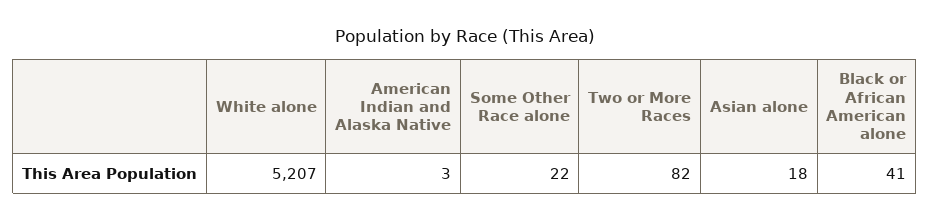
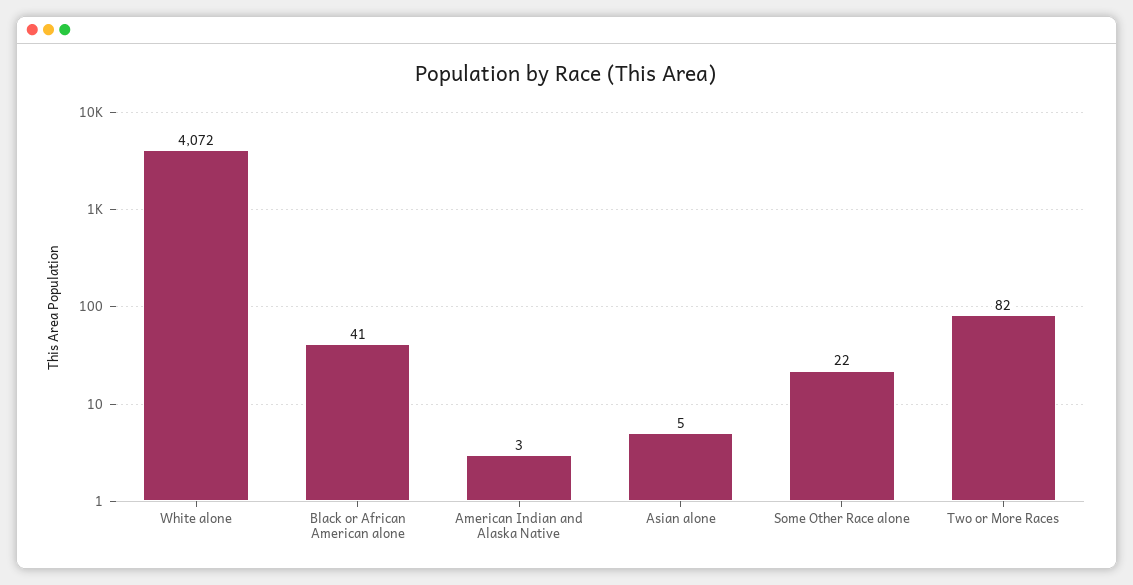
  {
-   "White alone": 5207,
+   "White alone": 4072,
    "American Indian and Alaska Native": 3,
    "Some Other Race alone": 22,
    "Two or More Races": 82,
-   "Asian alone": 18,
+   "Asian alone": 5,
    "Black or African American alone": 41
  }

